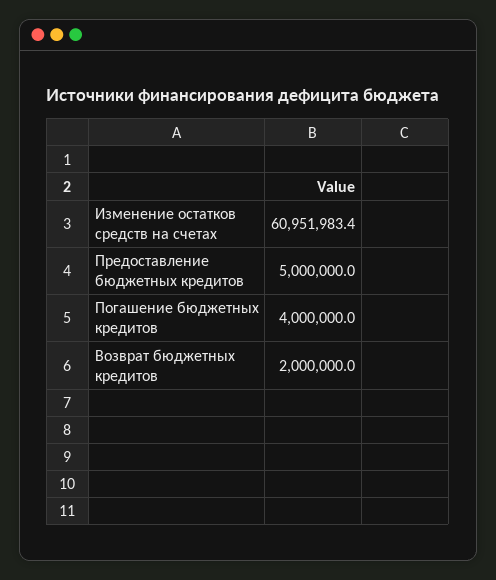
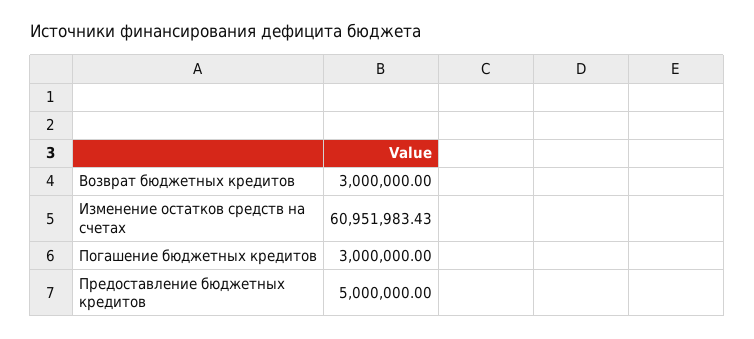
  {
    "Изменение остатков средств на счетах": 60951983.43,
    "Предоставление бюджетных кредитов": 5000000,
-   "Погашение бюджетных кредитов": 4000000,
+   "Погашение бюджетных кредитов": 3000000,
-   "Возврат бюджетных кредитов": 2000000
+   "Возврат бюджетных кредитов": 3000000
  }

